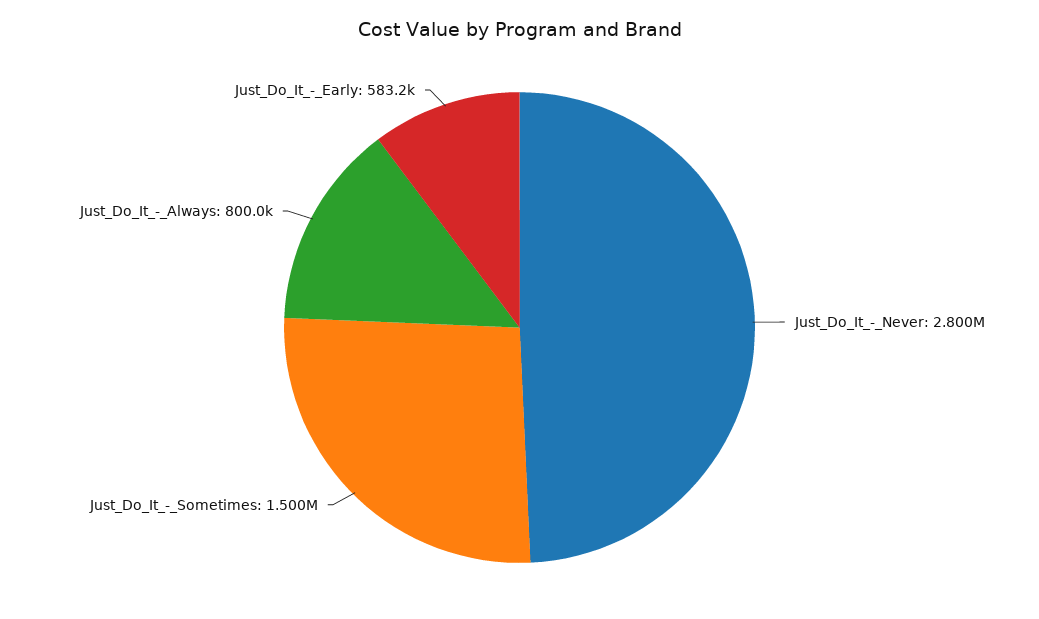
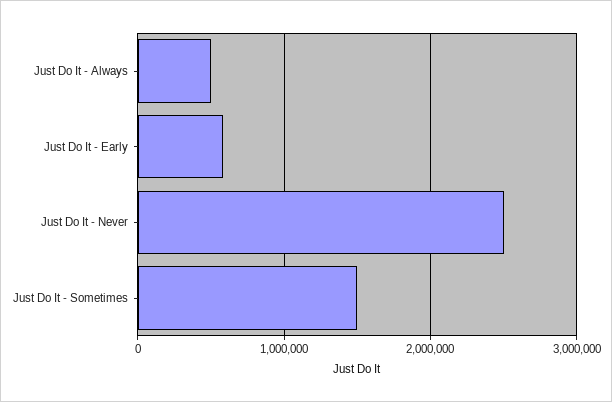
  {
-   "Just_Do_It_-_Never": 2800000,
+   "Just_Do_It_-_Never": 2500000,
    "Just_Do_It_-_Sometimes": 1500000,
-   "Just_Do_It_-_Always": 800000,
+   "Just_Do_It_-_Always": 500000,
    "Just_Do_It_-_Early": 583200
  }

